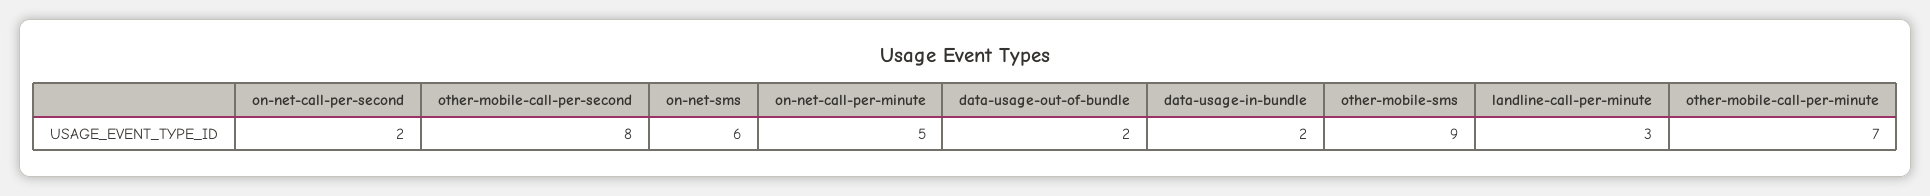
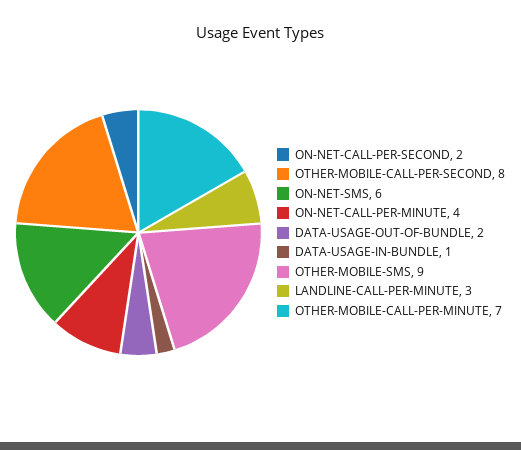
  {
    "on-net-call-per-second": 2,
    "other-mobile-call-per-second": 8,
    "on-net-sms": 6,
-   "on-net-call-per-minute": 5,
+   "on-net-call-per-minute": 4,
    "data-usage-out-of-bundle": 2,
-   "data-usage-in-bundle": 2,
+   "data-usage-in-bundle": 1,
    "other-mobile-sms": 9,
    "landline-call-per-minute": 3,
    "other-mobile-call-per-minute": 7
  }

